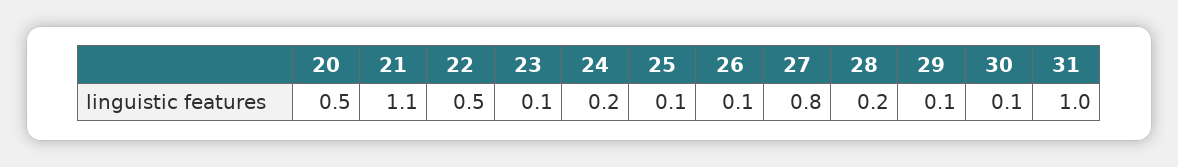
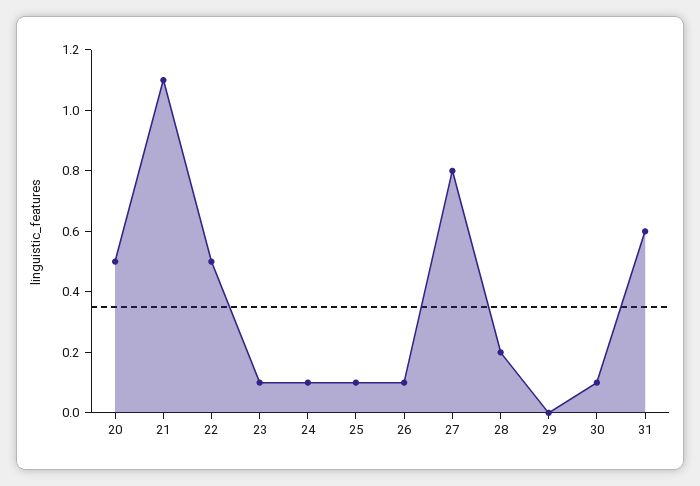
  {
    "20": 0.5,
    "21": 1.1,
    "22": 0.5,
    "23": 0.1,
-   "24": 0.2,
+   "24": 0.1,
    "25": 0.1,
    "26": 0.1,
    "27": 0.8,
    "28": 0.2,
-   "29": 0.1,
+   "29": 0,
    "30": 0.1,
-   "31": 1
+   "31": 0.6
  }

